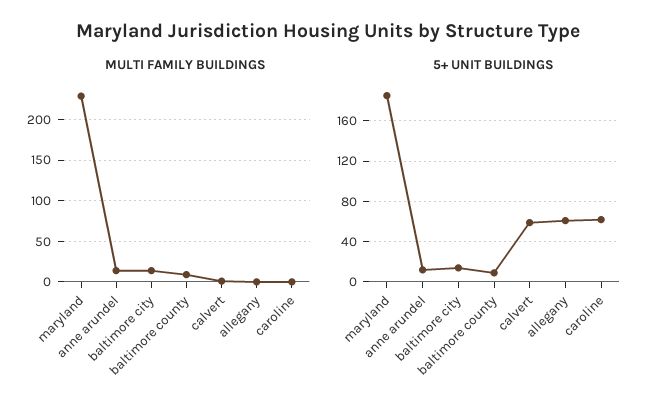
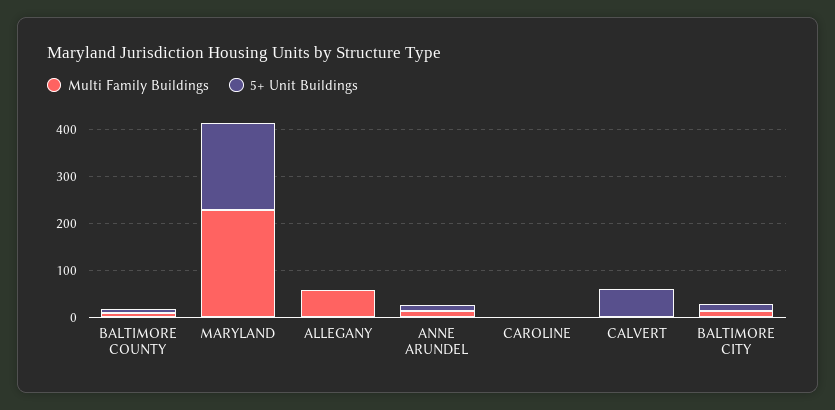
  {
    "MULTI FAMILY BUILDINGS": {
      "maryland": 230,
      "anne arundel": 10,
      "baltimore city": 10,
      "baltimore county": 10,
      "calvert": 0,
-     "allegany": 0,
+     "allegany": 60,
      "caroline": 0
    },
    "5+ UNIT BUILDINGS": {
      "maryland": 190,
      "anne arundel": 10,
      "baltimore city": 10,
      "baltimore county": 10,
      "calvert": 60,
-     "allegany": 60,
+     "allegany": 0,
-     "caroline": 60
+     "caroline": 0
    }
  }

